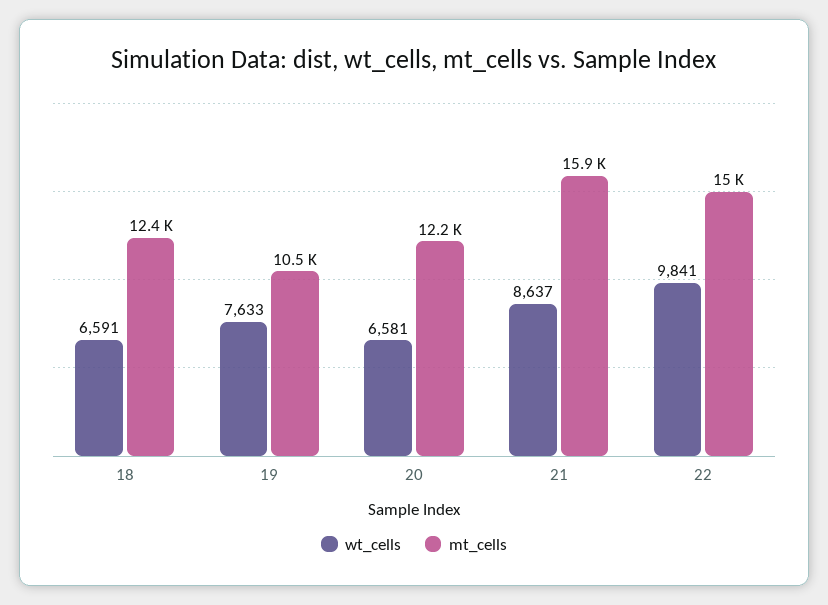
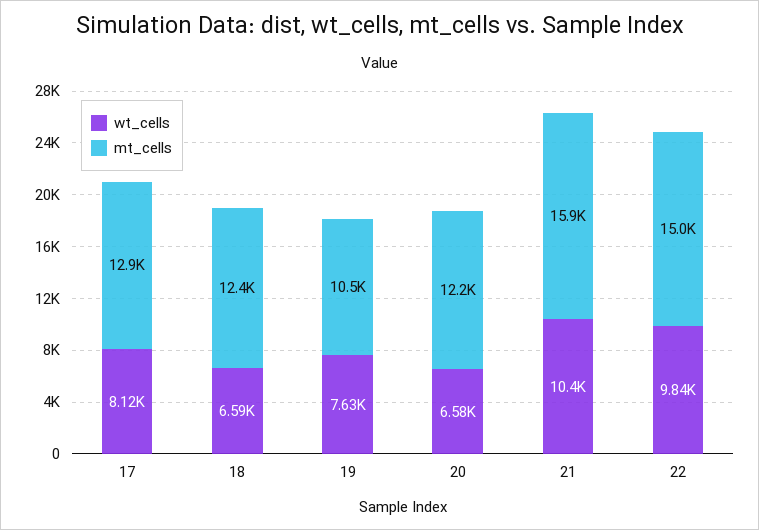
  {
    "wt_cells": {
      "18": 6591,
      "19": 7633,
      "20": 6581,
-     "21": 8637,
+     "21": 10400,
-     "22": 9841
+     "22": 9841,
+     "17": 8120
    },
    "mt_cells": {
      "18": 12400,
      "19": 10500,
      "20": 12200,
      "21": 15900,
-     "22": 15000
+     "22": 15000,
+     "17": 12900
    }
  }

